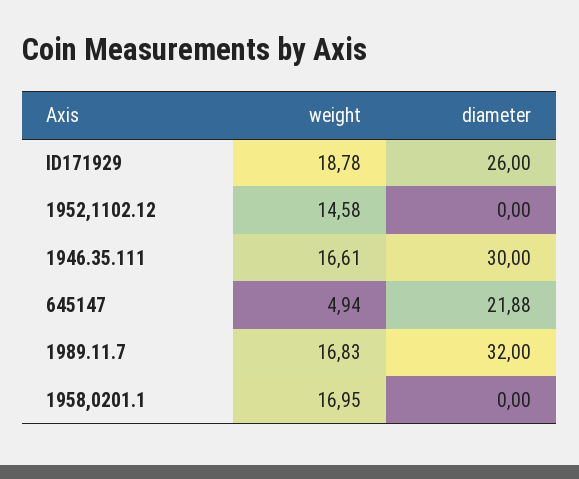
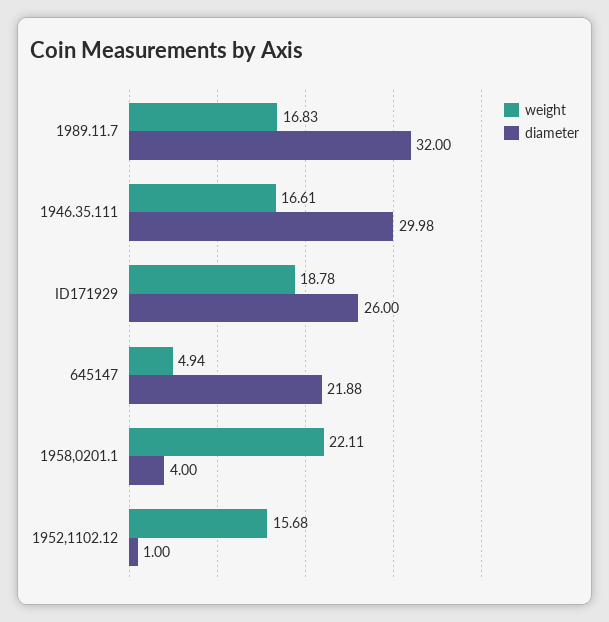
  {
    "weight": {
      "ID171929": 18.78,
-     "1952,1102.12": 14.58,
+     "1952,1102.12": 15.68,
      "1946.35.111": 16.61,
      "645147": 4.94,
      "1989.11.7": 16.83,
-     "1958,0201.1": 16.95
+     "1958,0201.1": 22.11
    },
    "diameter": {
      "ID171929": 26,
-     "1952,1102.12": 0,
+     "1952,1102.12": 1,
-     "1946.35.111": 30,
+     "1946.35.111": 29.98,
      "645147": 21.88,
      "1989.11.7": 32,
-     "1958,0201.1": 0
+     "1958,0201.1": 4
    }
  }

